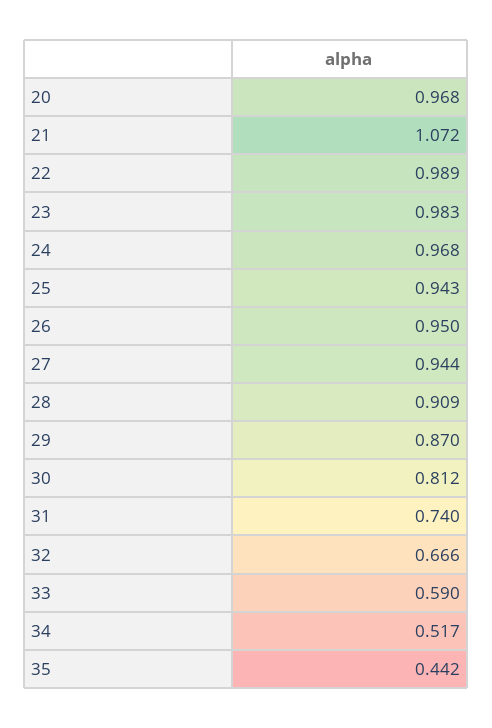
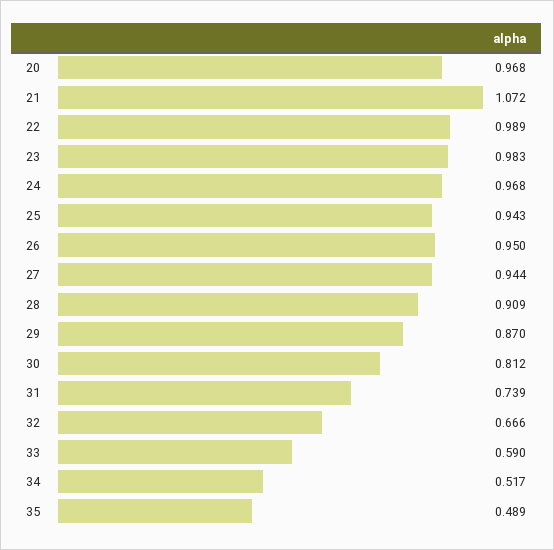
  {
    "20": 0.968,
    "21": 1.072,
    "22": 0.989,
    "23": 0.983,
    "24": 0.968,
    "25": 0.943,
    "26": 0.95,
    "27": 0.944,
    "28": 0.909,
    "29": 0.87,
    "30": 0.812,
-   "31": 0.74,
+   "31": 0.739,
    "32": 0.666,
    "33": 0.59,
    "34": 0.517,
-   "35": 0.442
+   "35": 0.489
  }

